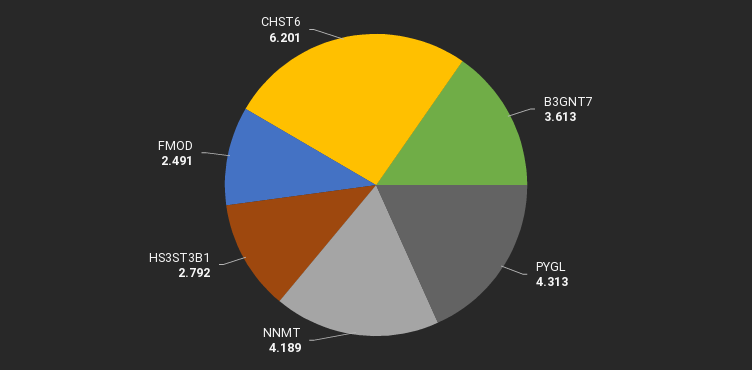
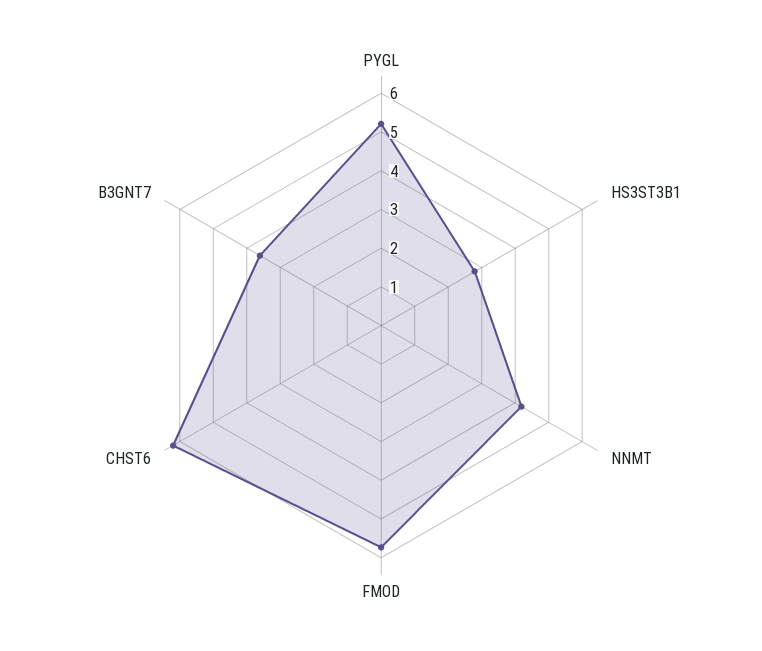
  {
    "B3GNT7": 3.613,
-   "PYGL": 4.313,
+   "PYGL": 5.25,
    "NNMT": 4.189,
    "HS3ST3B1": 2.792,
-   "FMOD": 2.491,
+   "FMOD": 5.75,
    "CHST6": 6.201
  }

